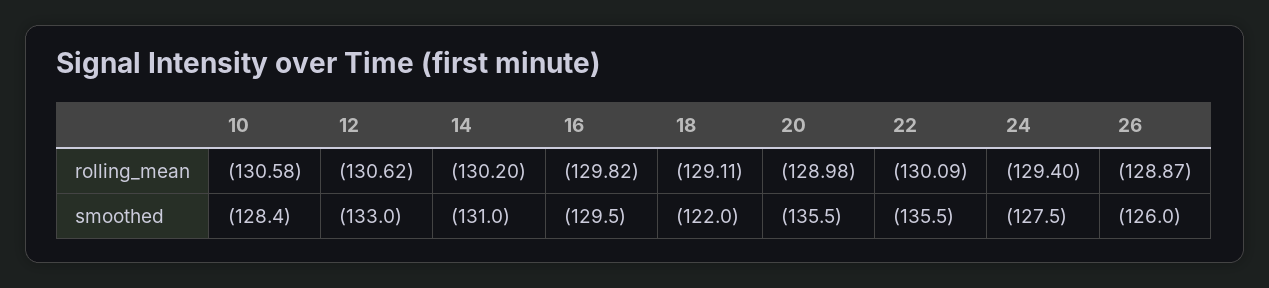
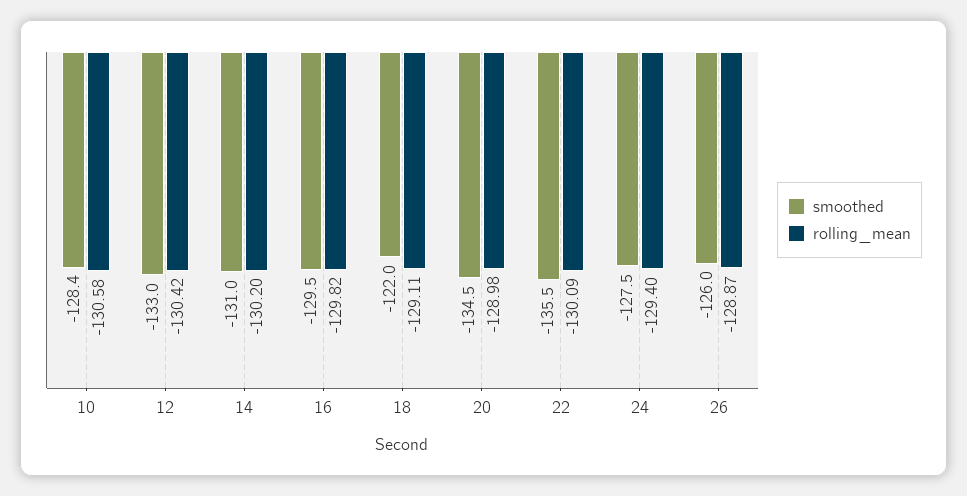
  {
    "rolling_mean": {
      "10": -130.58,
-     "12": -130.62,
+     "12": -130.42,
      "14": -130.2,
      "16": -129.82,
      "18": -129.11,
      "20": -128.98,
      "22": -130.09,
      "24": -129.4,
      "26": -128.87
    },
    "smoothed": {
      "10": -128.4,
      "12": -133,
      "14": -131,
      "16": -129.5,
      "18": -122,
-     "20": -135.5,
+     "20": -134.5,
      "22": -135.5,
      "24": -127.5,
      "26": -126
    }
  }

